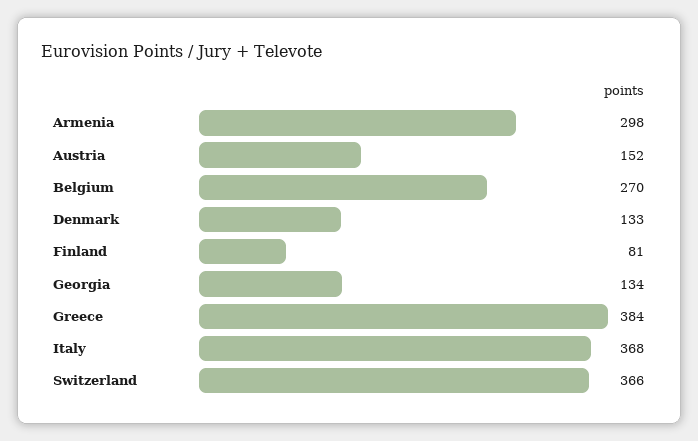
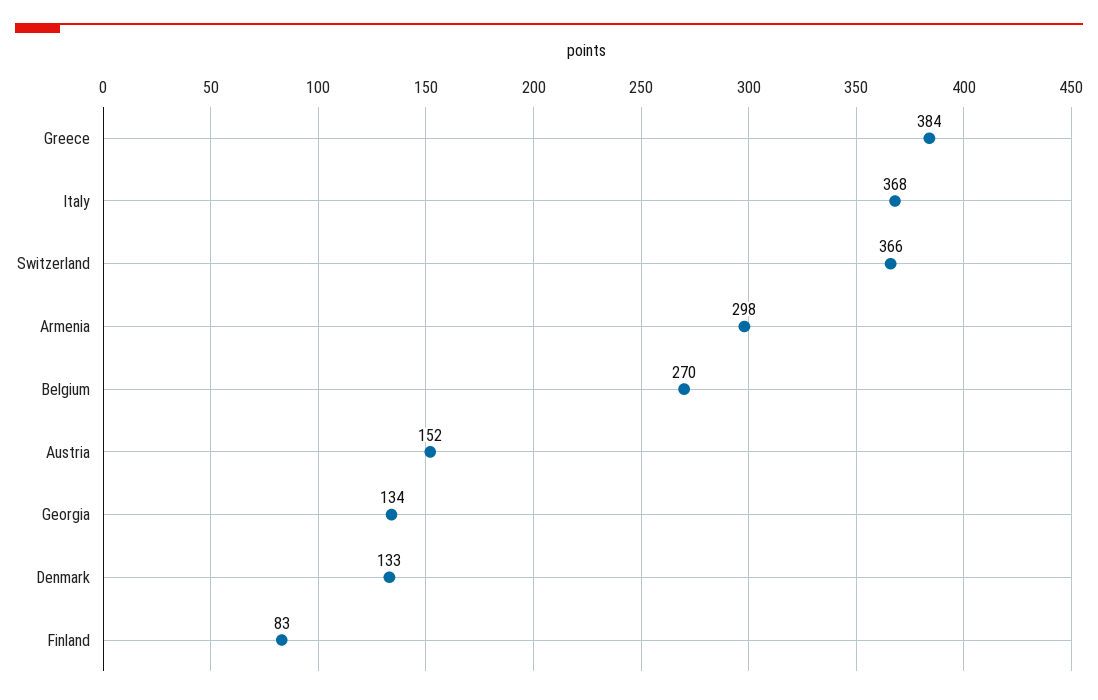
  {
    "Armenia": 298,
    "Austria": 152,
    "Belgium": 270,
    "Denmark": 133,
-   "Finland": 81,
+   "Finland": 83,
    "Georgia": 134,
    "Greece": 384,
    "Italy": 368,
    "Switzerland": 366
  }

